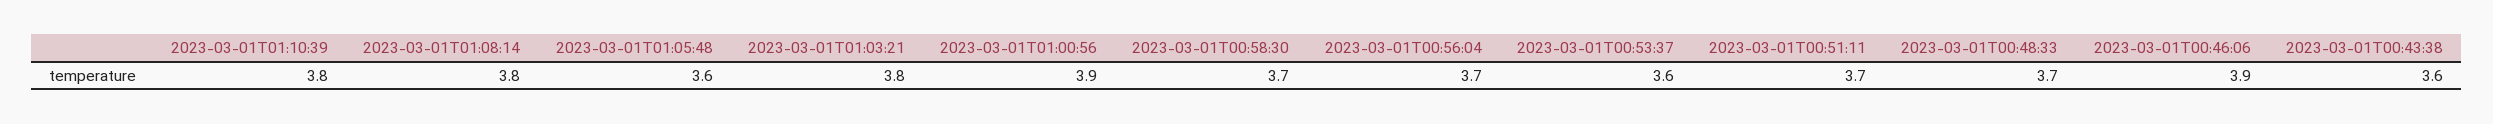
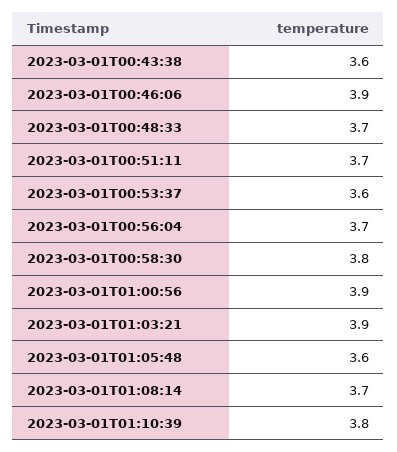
  {
    "2023-03-01T01:10:39": 3.8,
-   "2023-03-01T01:08:14": 3.8,
+   "2023-03-01T01:08:14": 3.7,
    "2023-03-01T01:05:48": 3.6,
-   "2023-03-01T01:03:21": 3.8,
+   "2023-03-01T01:03:21": 3.9,
    "2023-03-01T01:00:56": 3.9,
-   "2023-03-01T00:58:30": 3.7,
+   "2023-03-01T00:58:30": 3.8,
    "2023-03-01T00:56:04": 3.7,
    "2023-03-01T00:53:37": 3.6,
    "2023-03-01T00:51:11": 3.7,
    "2023-03-01T00:48:33": 3.7,
    "2023-03-01T00:46:06": 3.9,
    "2023-03-01T00:43:38": 3.6
  }

